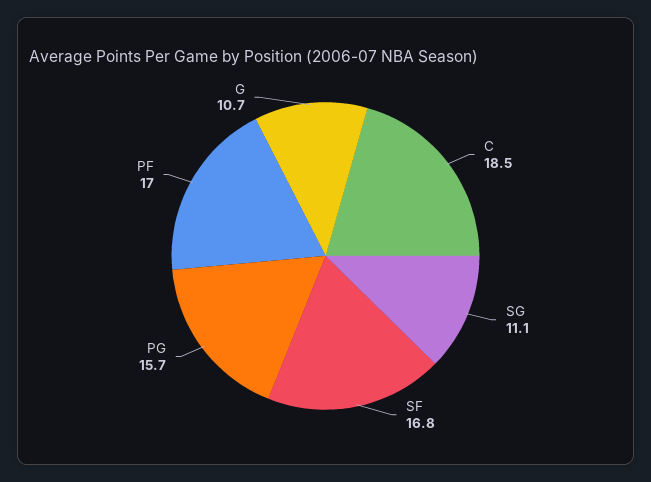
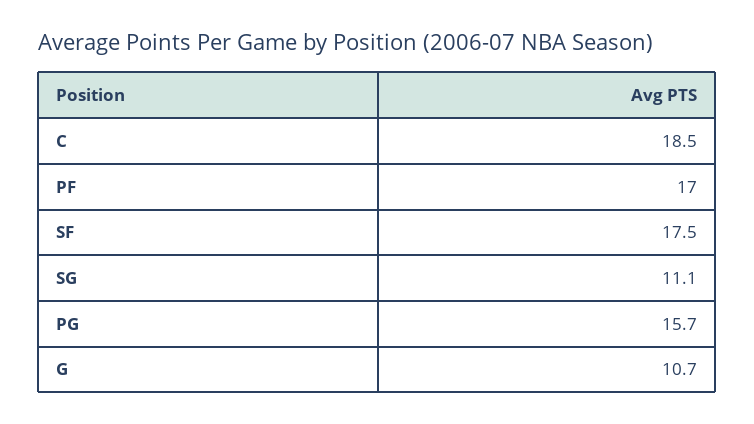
  {
    "C": 18.5,
    "SG": 11.1,
-   "SF": 16.8,
+   "SF": 17.5,
    "PG": 15.7,
    "PF": 17,
    "G": 10.7
  }

